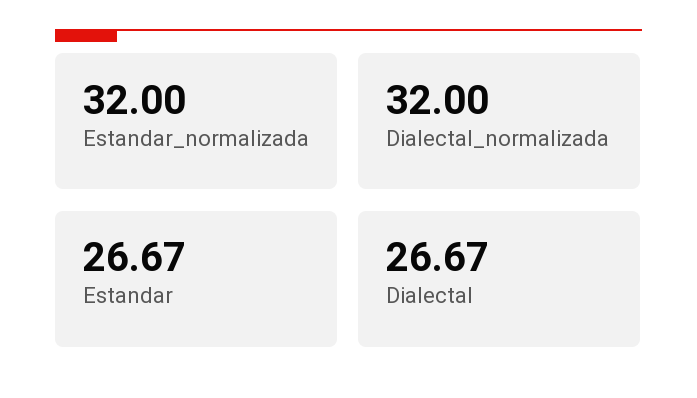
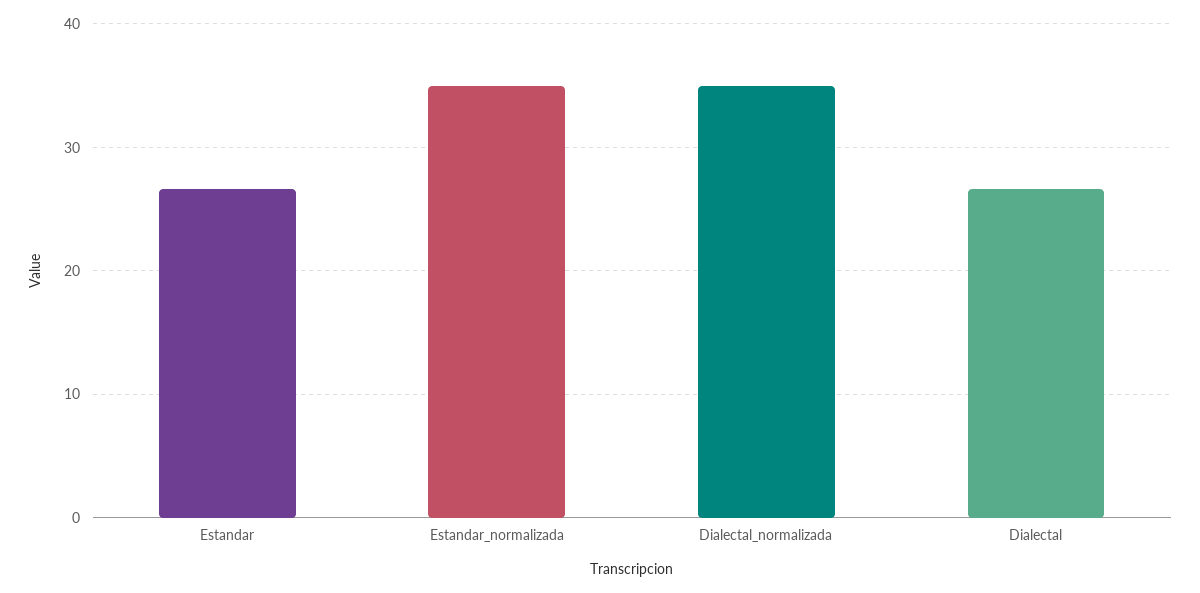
  {
-   "Estandar_normalizada": 32,
+   "Estandar_normalizada": 35,
-   "Dialectal_normalizada": 32,
+   "Dialectal_normalizada": 35,
    "Estandar": 26.67,
    "Dialectal": 26.67
  }

